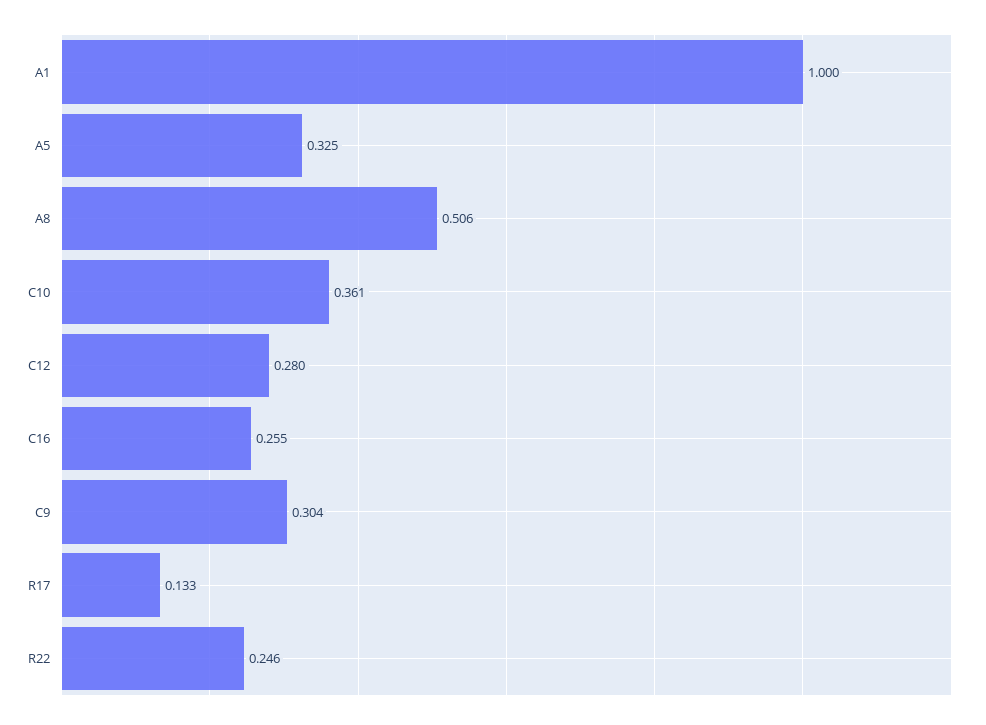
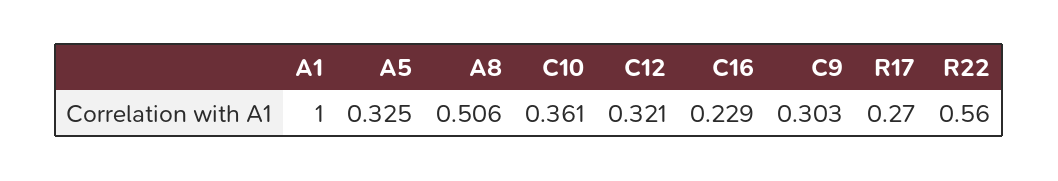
  {
    "A1": 1,
    "A5": 0.325,
    "A8": 0.506,
    "C10": 0.361,
-   "C12": 0.28,
+   "C12": 0.321,
-   "C16": 0.255,
+   "C16": 0.229,
-   "C9": 0.304,
+   "C9": 0.303,
-   "R17": 0.133,
+   "R17": 0.27,
-   "R22": 0.246
+   "R22": 0.56
  }

